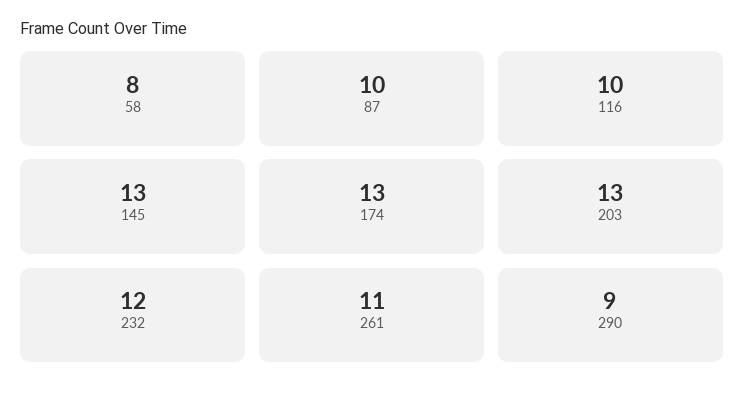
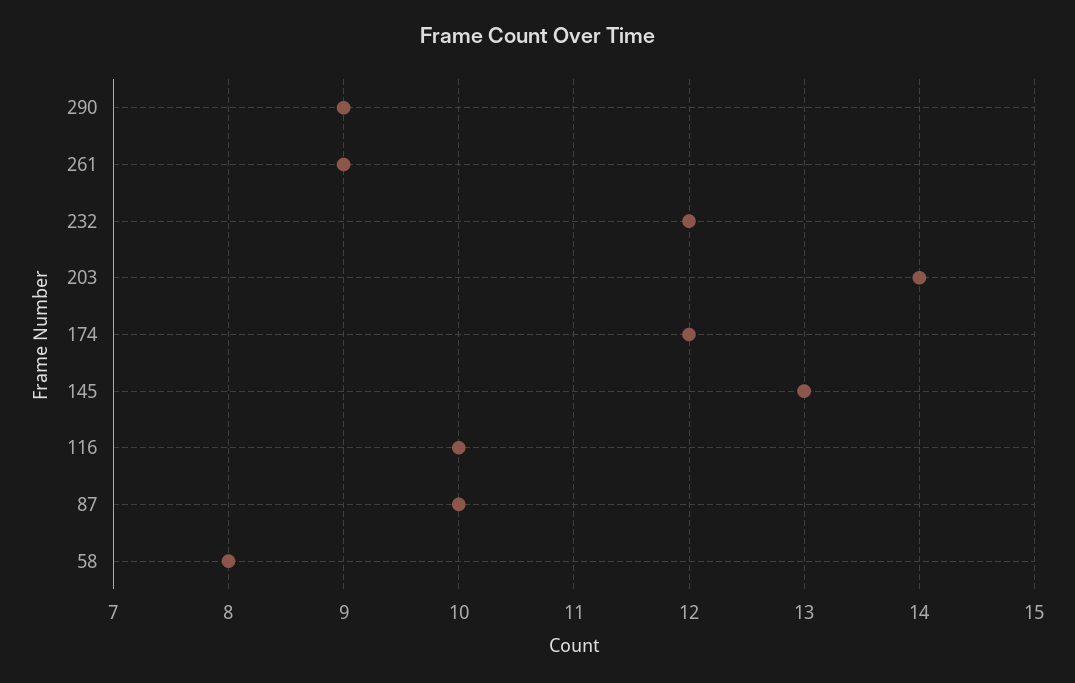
  {
    "58": 8,
    "87": 10,
    "116": 10,
    "145": 13,
-   "174": 13,
+   "174": 12,
-   "203": 13,
+   "203": 14,
    "232": 12,
-   "261": 11,
+   "261": 9,
    "290": 9
  }

